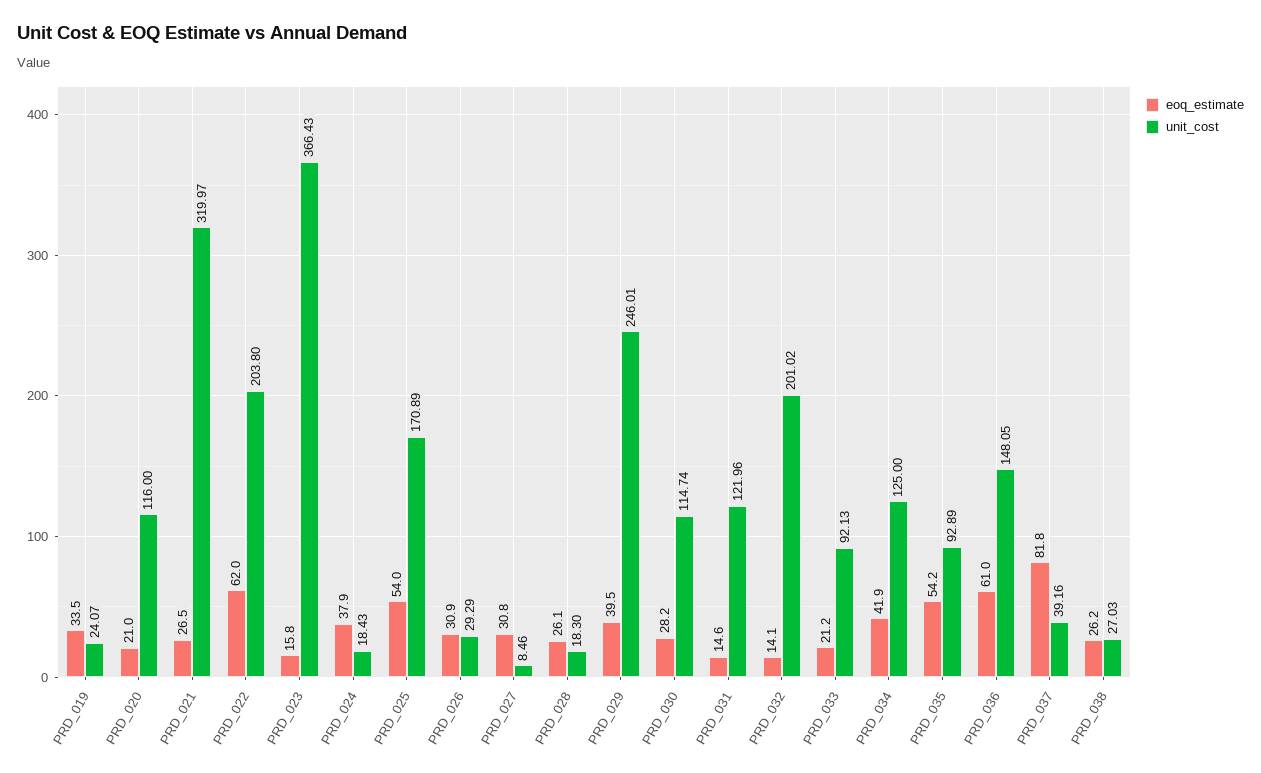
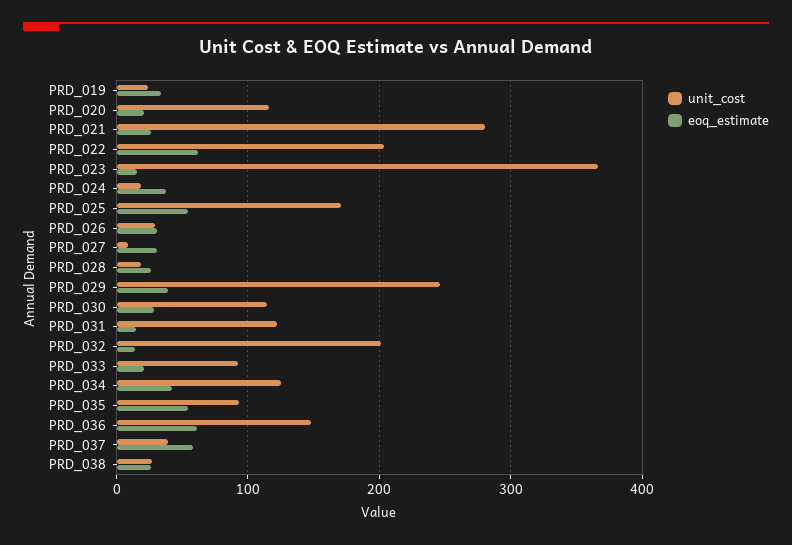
  {
    "eoq_estimate": {
      "PRD_019": 33.5,
      "PRD_020": 21,
      "PRD_021": 26.5,
      "PRD_022": 62,
      "PRD_023": 15.8,
      "PRD_024": 37.9,
      "PRD_025": 54,
      "PRD_026": 30.9,
      "PRD_027": 30.8,
      "PRD_028": 26.1,
      "PRD_029": 39.5,
      "PRD_030": 28.2,
      "PRD_031": 14.6,
      "PRD_032": 14.1,
      "PRD_033": 21.2,
      "PRD_034": 41.9,
      "PRD_035": 54.2,
      "PRD_036": 61,
-     "PRD_037": 81.8,
+     "PRD_037": 60,
      "PRD_038": 26.2
    },
    "unit_cost": {
      "PRD_019": 24.07,
      "PRD_020": 116,
-     "PRD_021": 319.97,
+     "PRD_021": 280,
      "PRD_022": 203.8,
      "PRD_023": 366.43,
      "PRD_024": 18.43,
      "PRD_025": 170.89,
      "PRD_026": 29.29,
      "PRD_027": 8.46,
      "PRD_028": 18.3,
      "PRD_029": 246.01,
      "PRD_030": 114.74,
      "PRD_031": 121.96,
      "PRD_032": 201.02,
      "PRD_033": 92.13,
      "PRD_034": 125,
      "PRD_035": 92.89,
      "PRD_036": 148.05,
      "PRD_037": 39.16,
      "PRD_038": 27.03
    }
  }

